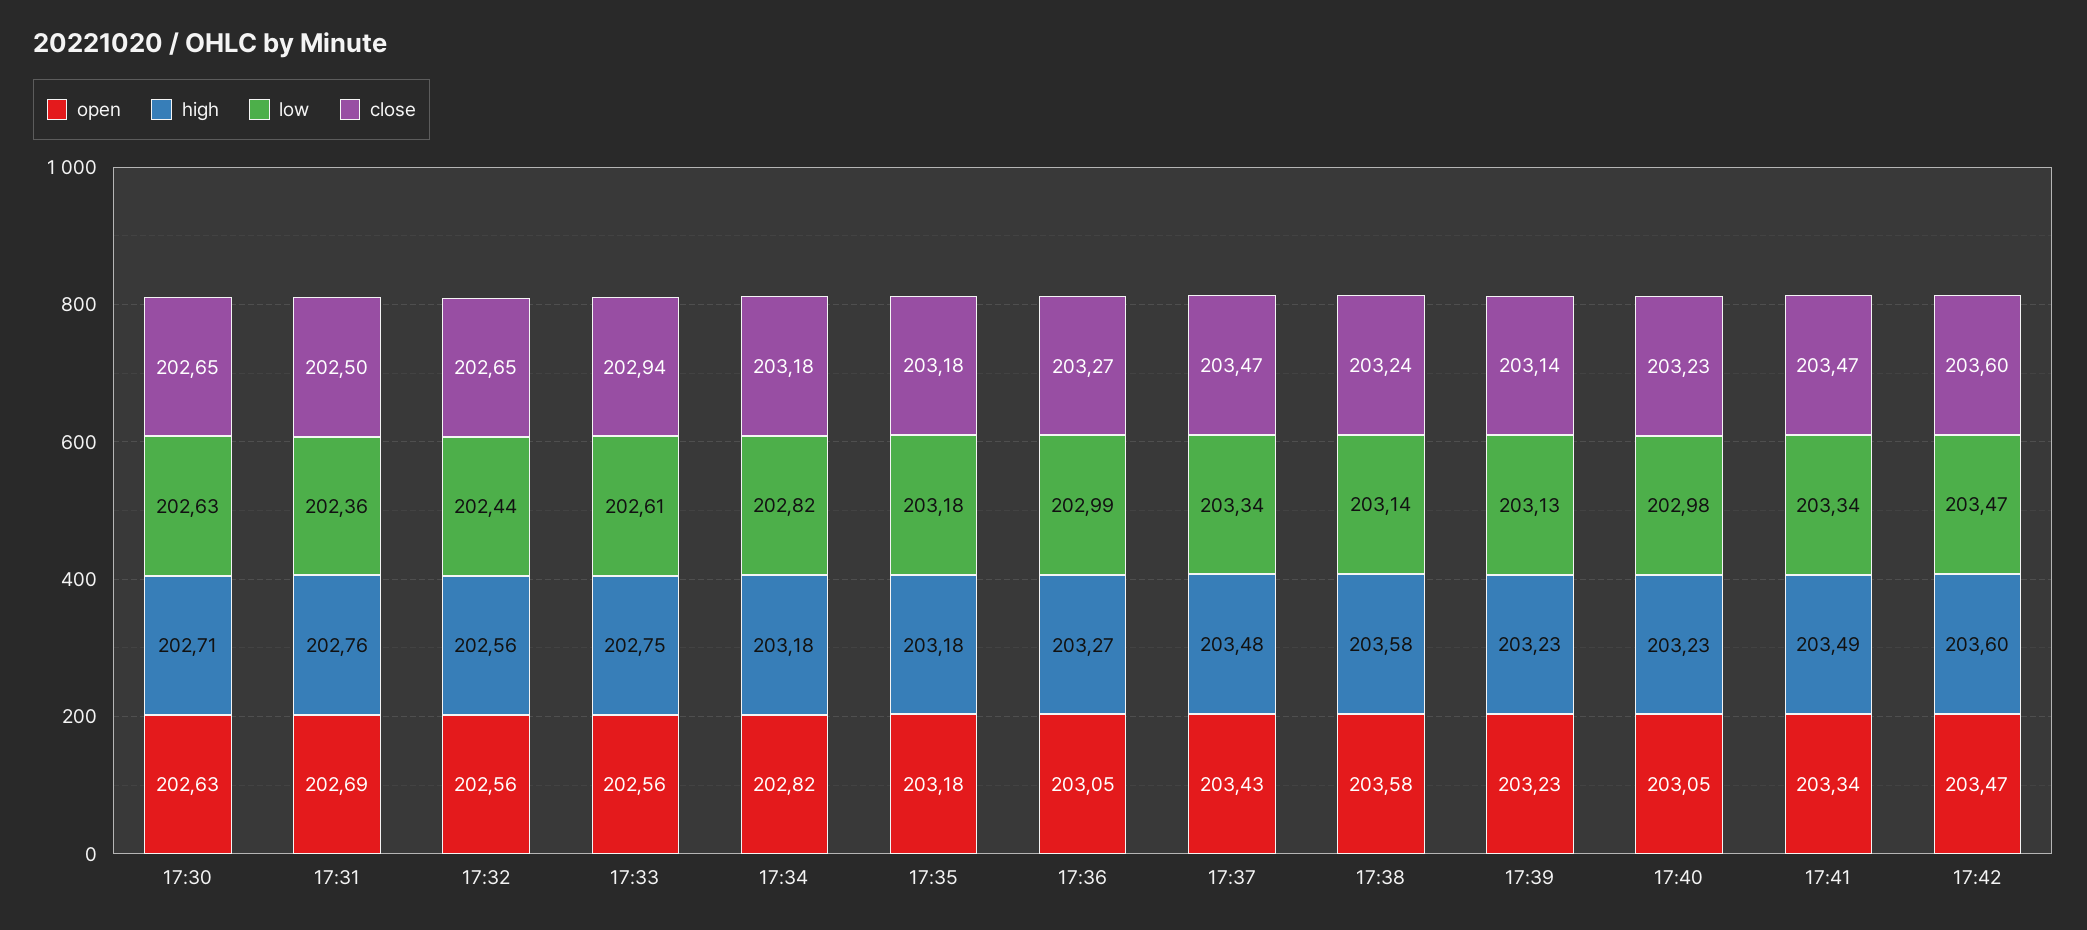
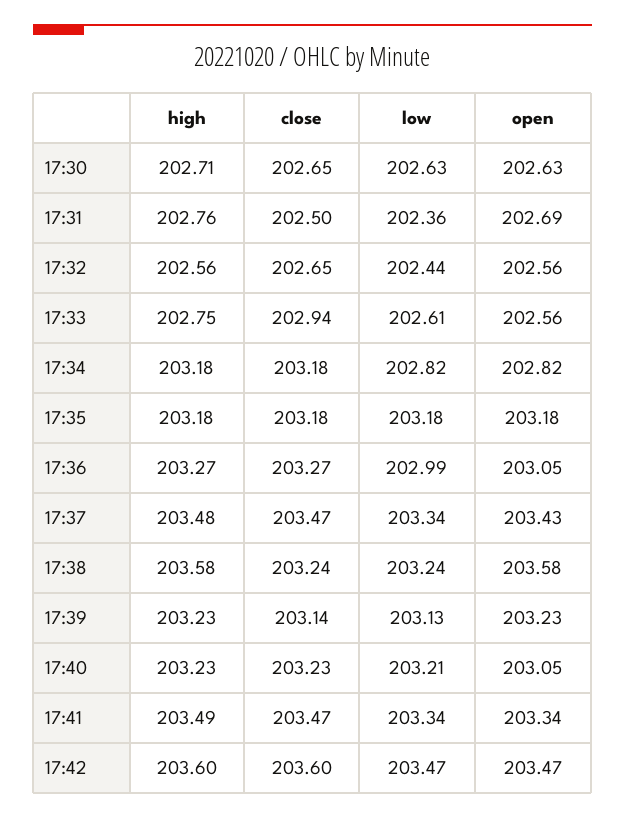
  {
    "open": {
      "17:30": 202.63,
      "17:31": 202.69,
      "17:32": 202.56,
      "17:33": 202.56,
      "17:34": 202.82,
      "17:35": 203.18,
      "17:36": 203.05,
      "17:37": 203.43,
      "17:38": 203.58,
      "17:39": 203.23,
      "17:40": 203.05,
      "17:41": 203.34,
      "17:42": 203.47
    },
    "high": {
      "17:30": 202.71,
      "17:31": 202.76,
      "17:32": 202.56,
      "17:33": 202.75,
      "17:34": 203.18,
      "17:35": 203.18,
      "17:36": 203.27,
      "17:37": 203.48,
      "17:38": 203.58,
      "17:39": 203.23,
      "17:40": 203.23,
      "17:41": 203.49,
      "17:42": 203.6
    },
    "low": {
      "17:30": 202.63,
      "17:31": 202.36,
      "17:32": 202.44,
      "17:33": 202.61,
      "17:34": 202.82,
      "17:35": 203.18,
      "17:36": 202.99,
      "17:37": 203.34,
-     "17:38": 203.14,
+     "17:38": 203.24,
      "17:39": 203.13,
-     "17:40": 202.98,
+     "17:40": 203.21,
      "17:41": 203.34,
      "17:42": 203.47
    },
    "close": {
      "17:30": 202.65,
      "17:31": 202.5,
      "17:32": 202.65,
      "17:33": 202.94,
      "17:34": 203.18,
      "17:35": 203.18,
      "17:36": 203.27,
      "17:37": 203.47,
      "17:38": 203.24,
      "17:39": 203.14,
      "17:40": 203.23,
      "17:41": 203.47,
      "17:42": 203.6
    }
  }

